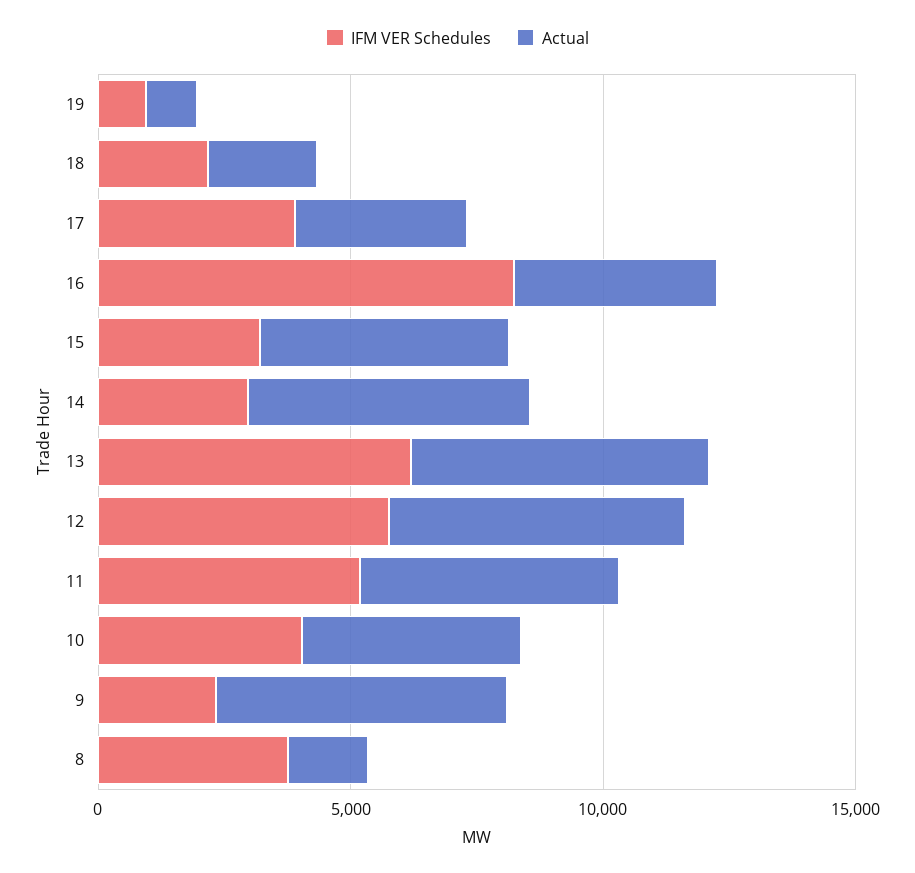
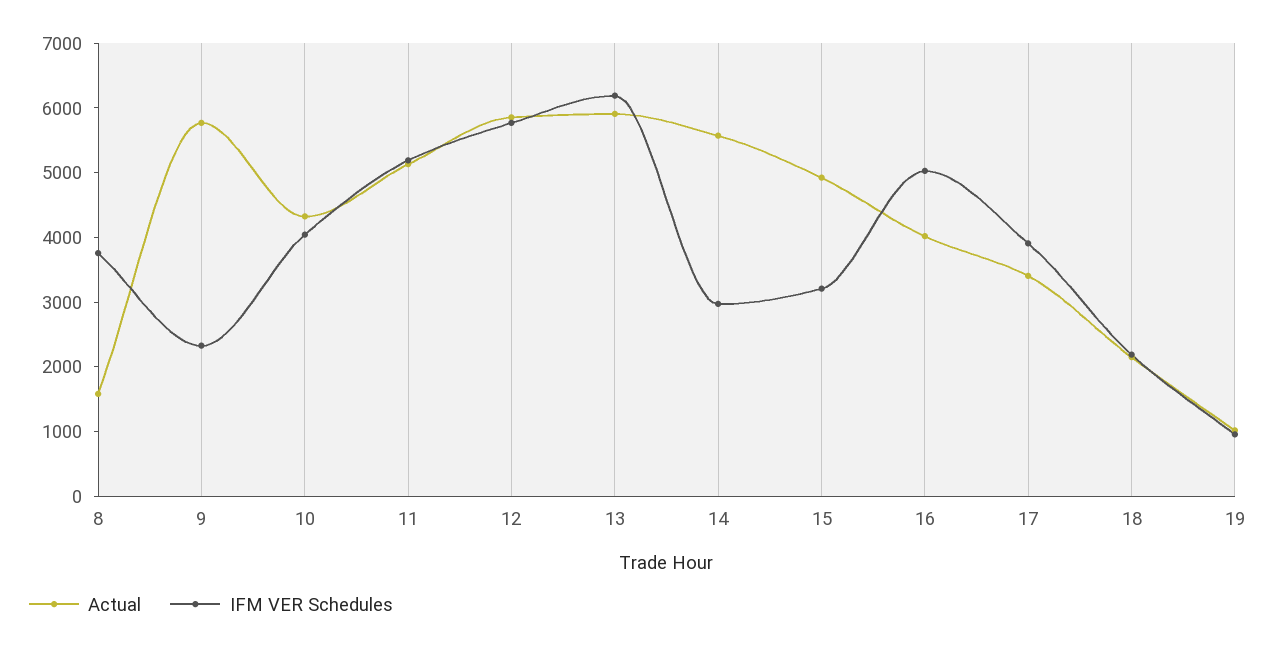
  {
    "IFM VER Schedules": {
      "19": 1000,
      "18": 2200,
      "17": 4000,
-     "16": 8000,
+     "16": 5000,
      "15": 3200,
      "14": 3000,
      "13": 6200,
      "12": 5800,
      "11": 5200,
      "10": 4000,
      "9": 2400,
      "8": 3800
    },
    "Actual": {
      "19": 1000,
      "18": 2200,
      "17": 3400,
      "16": 4000,
      "15": 5000,
      "14": 5600,
      "13": 6000,
      "12": 5800,
      "11": 5200,
      "10": 4400,
      "9": 5800,
      "8": 1600
    }
  }

